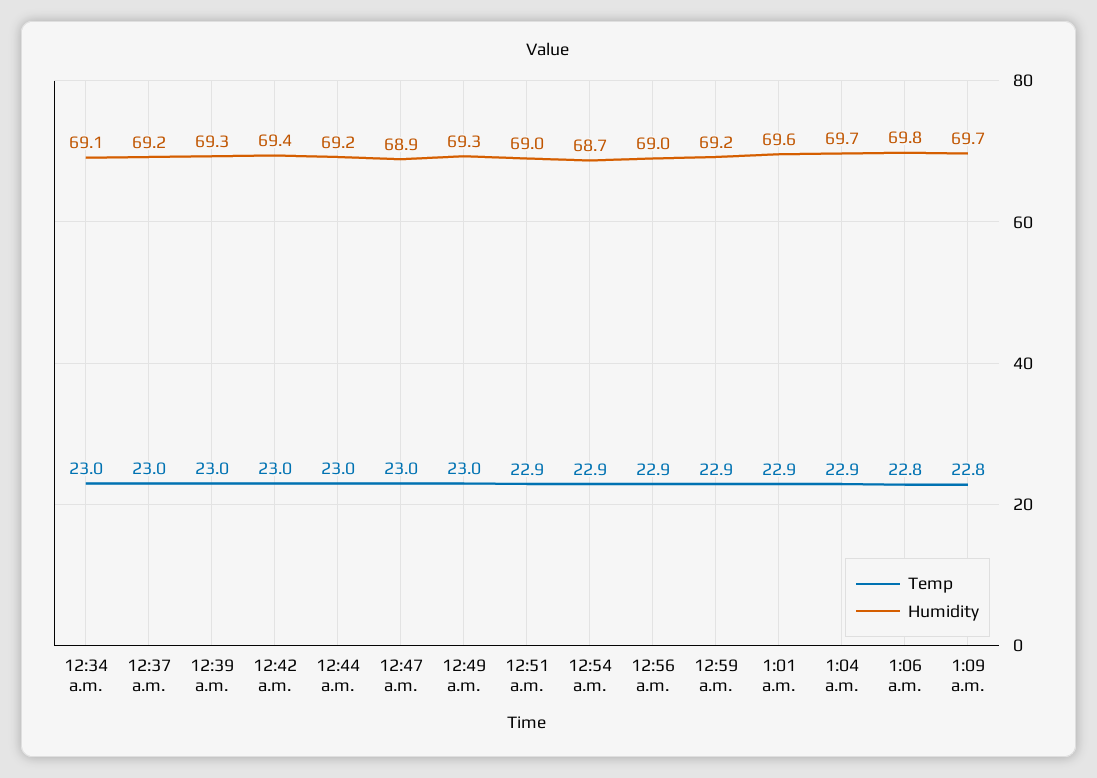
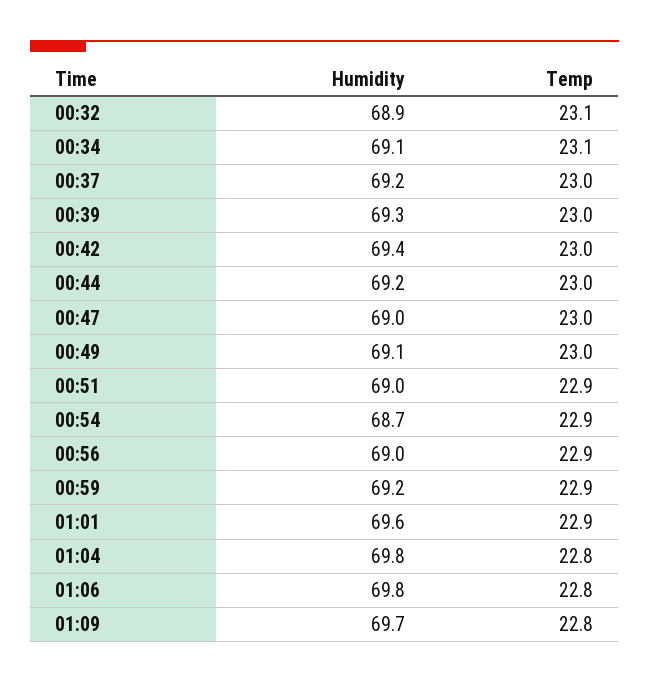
  {
    "Temp": {
-     "12:34 a.m.": 23,
+     "12:34 a.m.": 23.1,
      "12:37 a.m.": 23,
      "12:39 a.m.": 23,
      "12:42 a.m.": 23,
      "12:44 a.m.": 23,
      "12:47 a.m.": 23,
      "12:49 a.m.": 23,
      "12:51 a.m.": 22.9,
      "12:54 a.m.": 22.9,
      "12:56 a.m.": 22.9,
      "12:59 a.m.": 22.9,
      "1:01 a.m.": 22.9,
-     "1:04 a.m.": 22.9,
+     "1:04 a.m.": 22.8,
      "1:06 a.m.": 22.8,
-     "1:09 a.m.": 22.8
+     "1:09 a.m.": 22.8,
+     "00:32": 23.1
    },
    "Humidity": {
      "12:34 a.m.": 69.1,
      "12:37 a.m.": 69.2,
      "12:39 a.m.": 69.3,
      "12:42 a.m.": 69.4,
      "12:44 a.m.": 69.2,
-     "12:47 a.m.": 68.9,
+     "12:47 a.m.": 69,
-     "12:49 a.m.": 69.3,
+     "12:49 a.m.": 69.1,
      "12:51 a.m.": 69,
      "12:54 a.m.": 68.7,
      "12:56 a.m.": 69,
      "12:59 a.m.": 69.2,
      "1:01 a.m.": 69.6,
-     "1:04 a.m.": 69.7,
+     "1:04 a.m.": 69.8,
      "1:06 a.m.": 69.8,
-     "1:09 a.m.": 69.7
+     "1:09 a.m.": 69.7,
+     "00:32": 68.9
    }
  }

